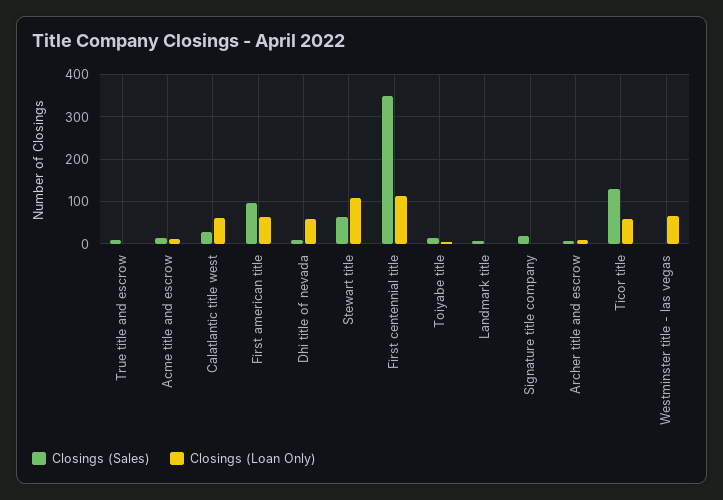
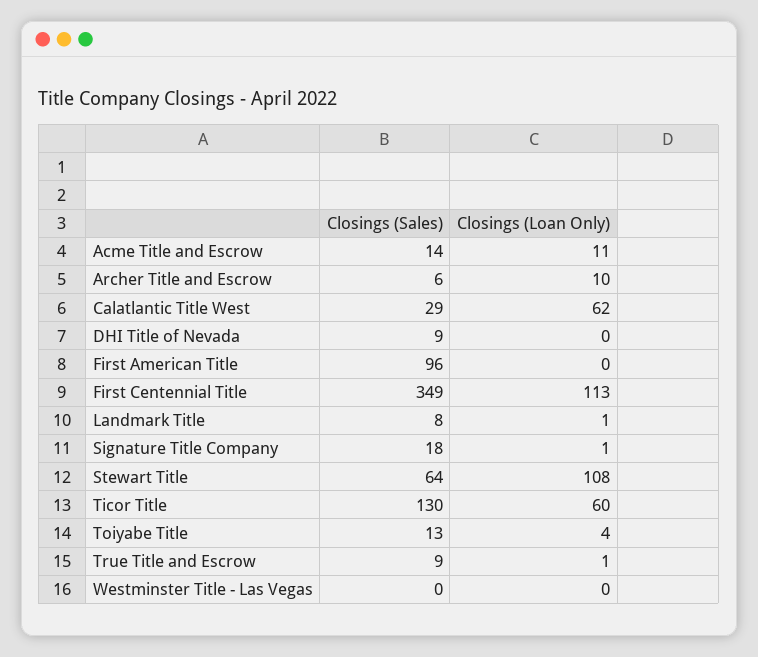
  {
    "Closings (Sales)": {
      "True title and escrow": 9,
      "Acme title and escrow": 14,
      "Calatlantic title west": 29,
      "First american title": 96,
      "Dhi title of nevada": 9,
      "Stewart title": 64,
      "First centennial title": 349,
      "Toiyabe title": 13,
      "Landmark title": 8,
      "Signature title company": 18,
      "Archer title and escrow": 6,
      "Ticor title": 130,
      "Westminster title - las vegas": 0
    },
    "Closings (Loan Only)": {
      "True title and escrow": 1,
      "Acme title and escrow": 11,
      "Calatlantic title west": 62,
-     "First american title": 60,
+     "First american title": 0,
-     "Dhi title of nevada": 60,
+     "Dhi title of nevada": 0,
      "Stewart title": 108,
      "First centennial title": 113,
      "Toiyabe title": 4,
      "Landmark title": 1,
      "Signature title company": 1,
      "Archer title and escrow": 10,
      "Ticor title": 60,
-     "Westminster title - las vegas": 60
+     "Westminster title - las vegas": 0
    }
  }

